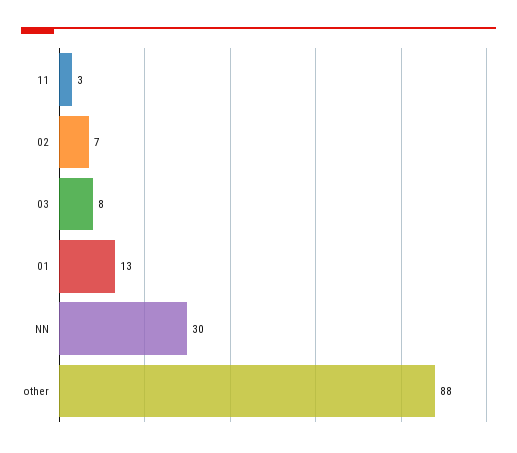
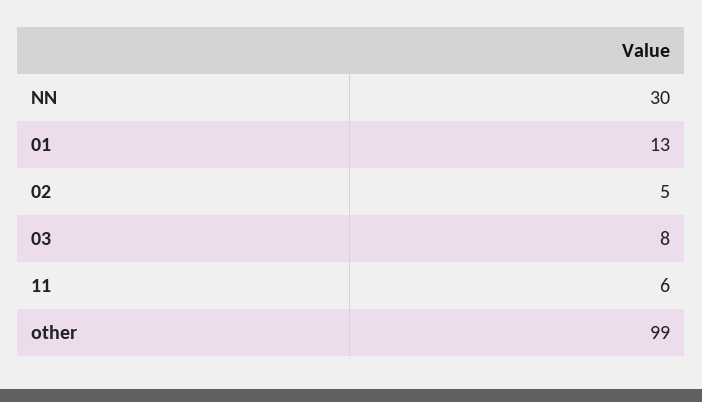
  {
-   "11": 3,
+   "11": 6,
-   "02": 7,
+   "02": 5,
    "03": 8,
    "01": 13,
    "NN": 30,
-   "other": 88
+   "other": 99
  }

